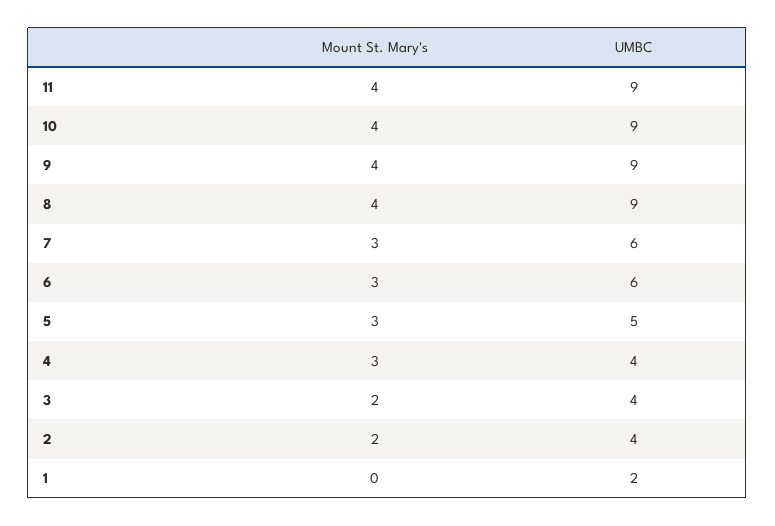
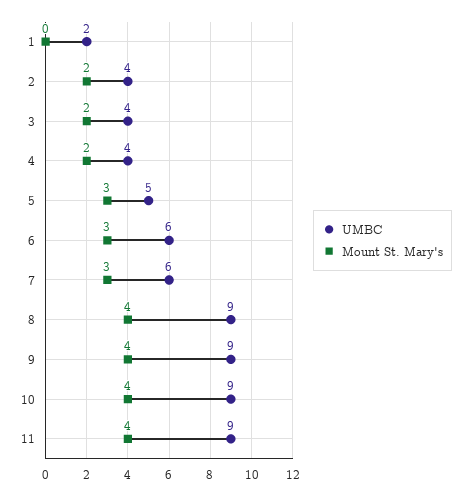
  {
    "Mount St. Mary's": {
      "11": 4,
      "10": 4,
      "9": 4,
      "8": 4,
      "7": 3,
      "6": 3,
      "5": 3,
-     "4": 3,
+     "4": 2,
      "3": 2,
      "2": 2,
      "1": 0
    },
    "UMBC": {
      "11": 9,
      "10": 9,
      "9": 9,
      "8": 9,
      "7": 6,
      "6": 6,
      "5": 5,
      "4": 4,
      "3": 4,
      "2": 4,
      "1": 2
    }
  }

